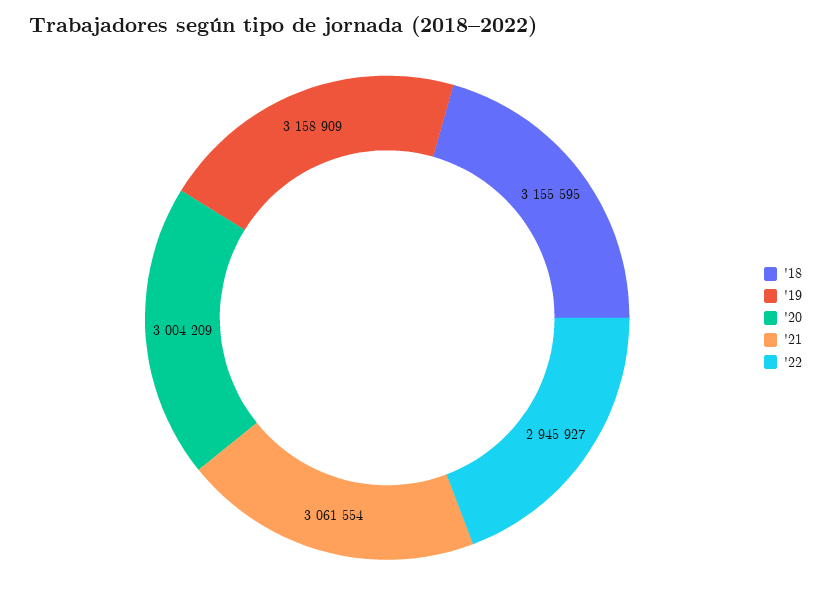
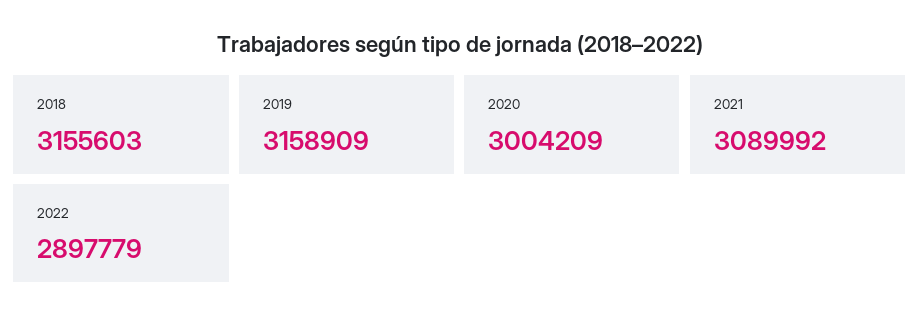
  {
-   "'18": 3155595,
+   "'18": 3155603,
    "'19": 3158909,
    "'20": 3004209,
-   "'21": 3061554,
+   "'21": 3089992,
-   "'22": 2945927
+   "'22": 2897779
  }

